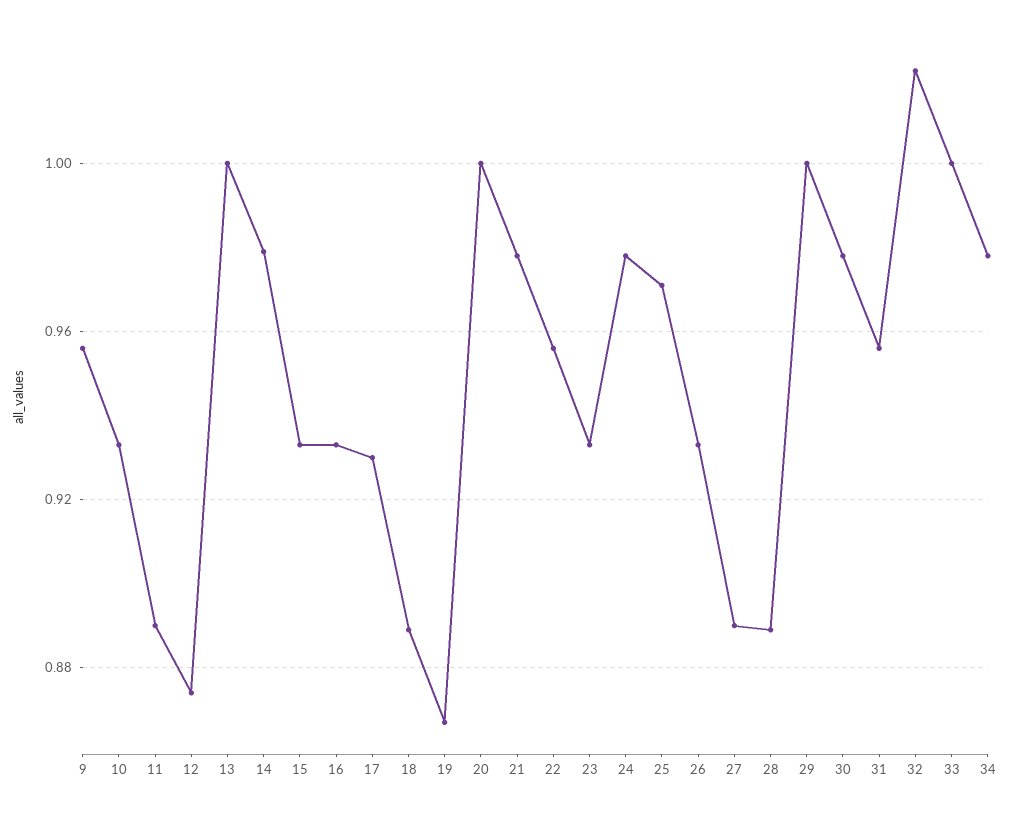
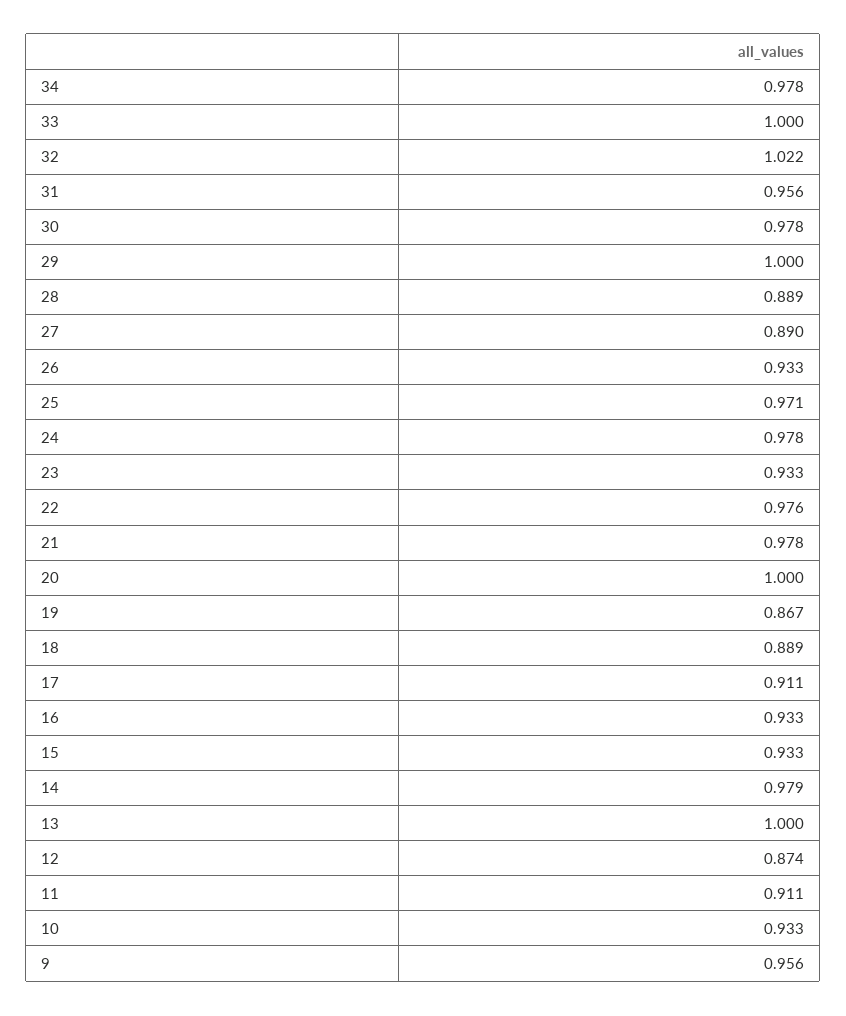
  {
    "9": 0.956,
    "10": 0.933,
-   "11": 0.89,
+   "11": 0.911,
    "12": 0.874,
    "13": 1,
    "14": 0.979,
    "15": 0.933,
    "16": 0.933,
-   "17": 0.93,
+   "17": 0.911,
    "18": 0.889,
    "19": 0.867,
    "20": 1,
    "21": 0.978,
-   "22": 0.955,
+   "22": 0.976,
    "23": 0.933,
    "24": 0.978,
    "25": 0.971,
    "26": 0.933,
    "27": 0.89,
    "28": 0.889,
    "29": 1,
    "30": 0.978,
    "31": 0.956,
    "32": 1.022,
    "33": 1,
    "34": 0.978
  }

